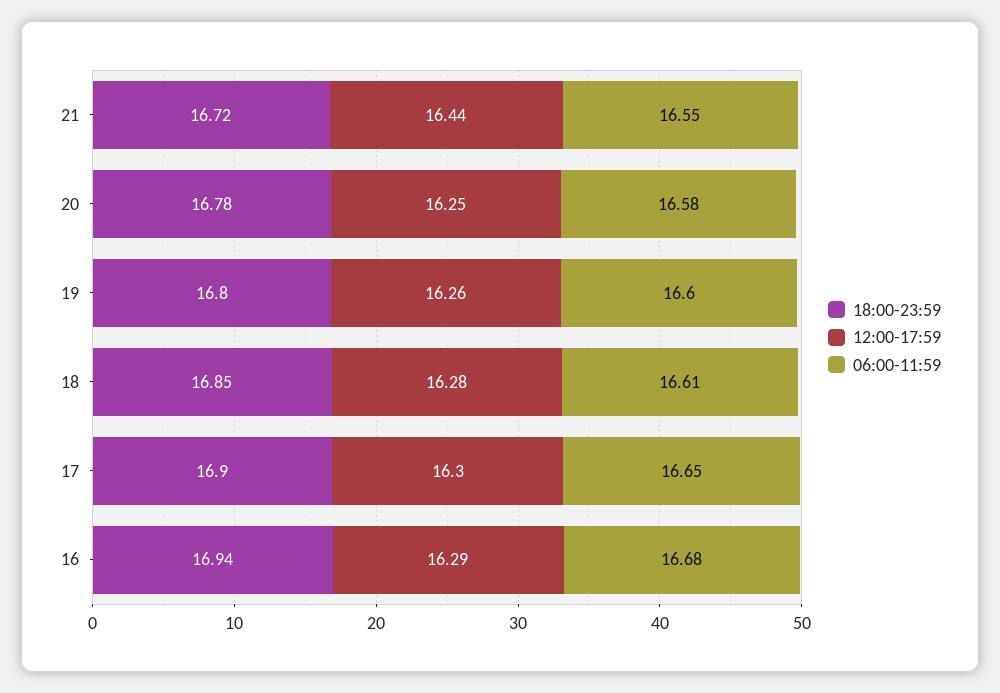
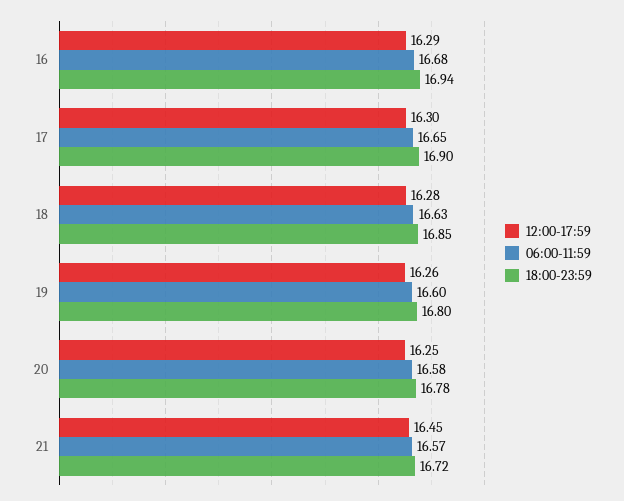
  {
    "18:00-23:59": {
      "21": 16.72,
      "20": 16.78,
      "19": 16.8,
      "18": 16.85,
      "17": 16.9,
      "16": 16.94
    },
    "12:00-17:59": {
-     "21": 16.44,
+     "21": 16.45,
      "20": 16.25,
      "19": 16.26,
      "18": 16.28,
      "17": 16.3,
      "16": 16.29
    },
    "06:00-11:59": {
-     "21": 16.55,
+     "21": 16.57,
      "20": 16.58,
      "19": 16.6,
-     "18": 16.61,
+     "18": 16.63,
      "17": 16.65,
      "16": 16.68
    }
  }

